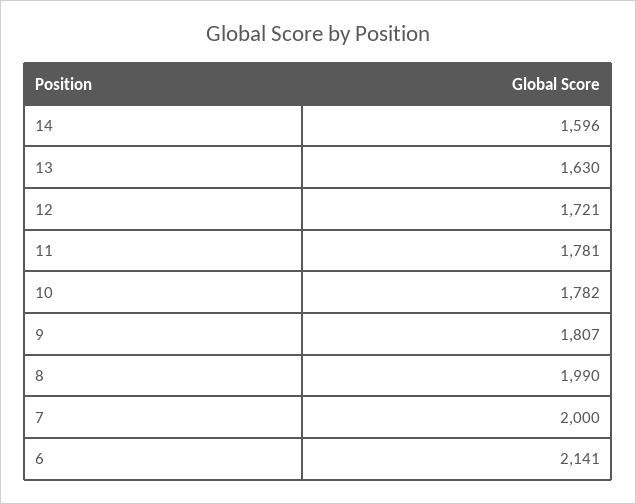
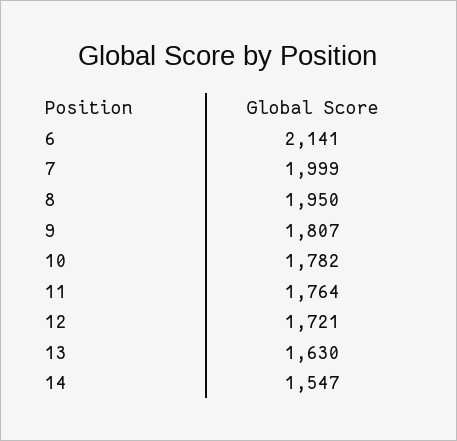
  {
-   "14": 1596,
+   "14": 1547,
    "13": 1630,
    "12": 1721,
-   "11": 1781,
+   "11": 1764,
    "10": 1782,
    "9": 1807,
-   "8": 1990,
+   "8": 1950,
-   "7": 2000,
+   "7": 1999,
    "6": 2141
  }

